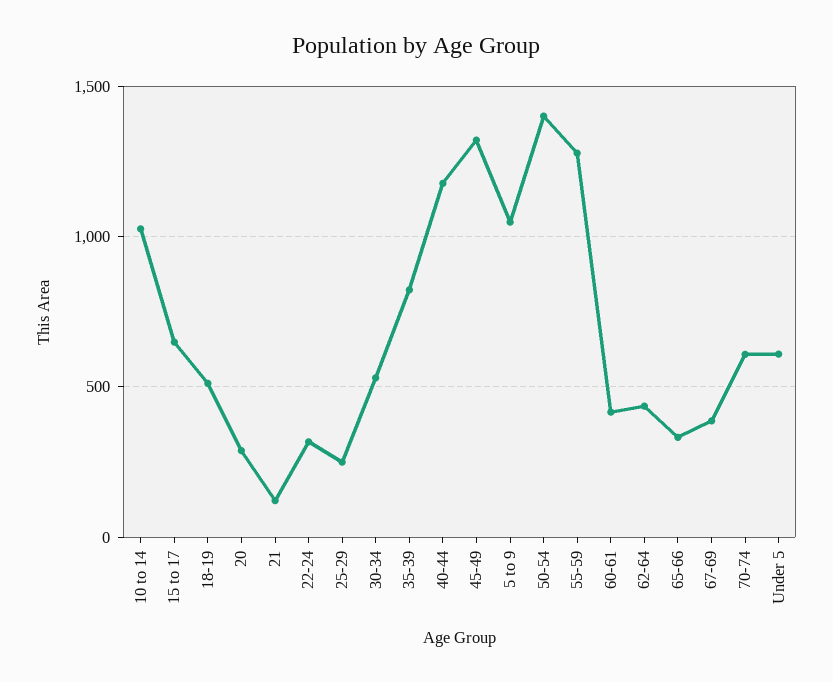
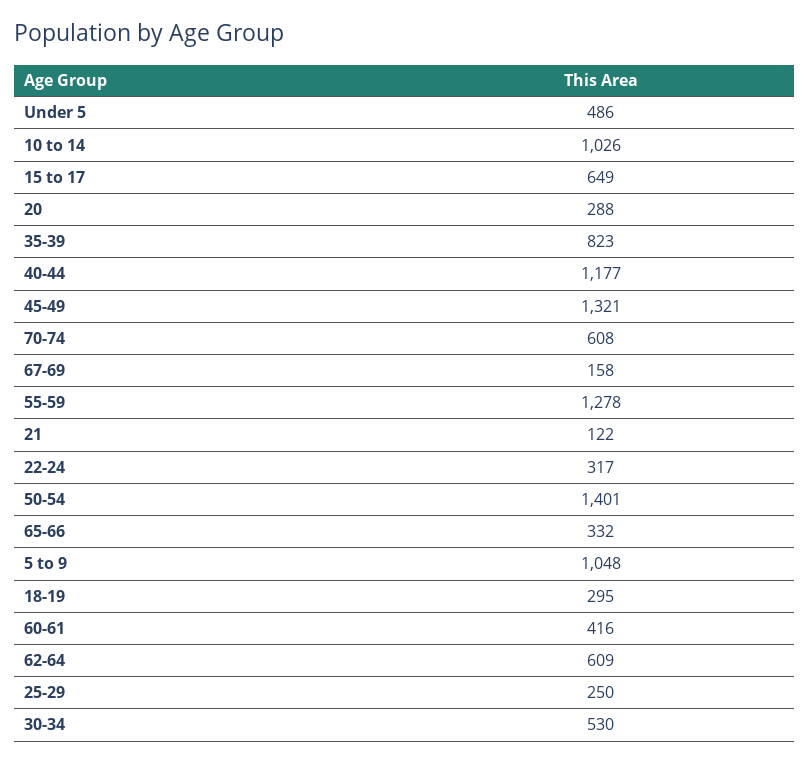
  {
    "10 to 14": 1026,
    "15 to 17": 649,
-   "18-19": 500,
+   "18-19": 295,
    "20": 288,
    "21": 122,
    "22-24": 317,
    "25-29": 250,
    "30-34": 530,
    "35-39": 823,
    "40-44": 1177,
    "45-49": 1321,
    "5 to 9": 1048,
    "50-54": 1401,
    "55-59": 1278,
    "60-61": 416,
-   "62-64": 450,
+   "62-64": 609,
    "65-66": 332,
-   "67-69": 400,
+   "67-69": 158,
    "70-74": 608,
-   "Under 5": 600
+   "Under 5": 486
  }

